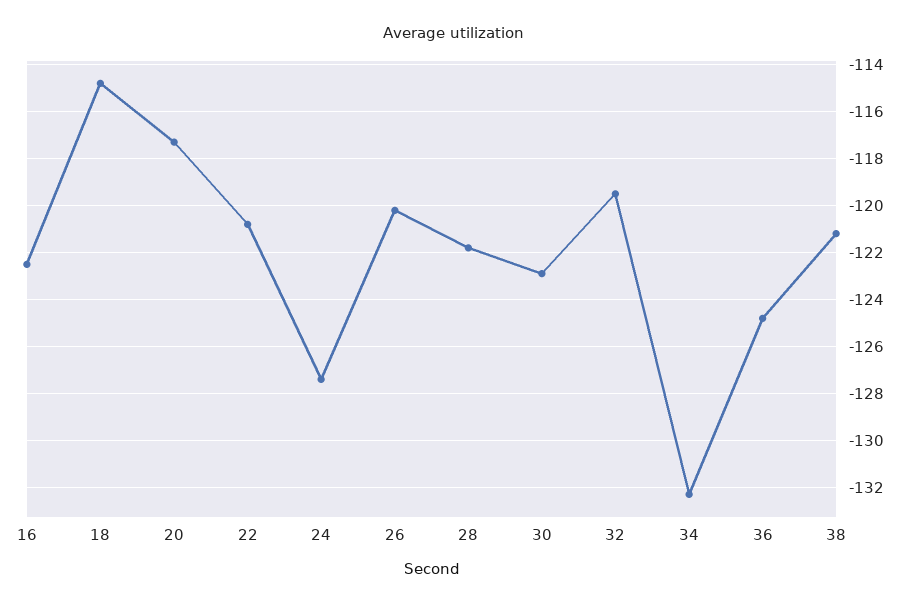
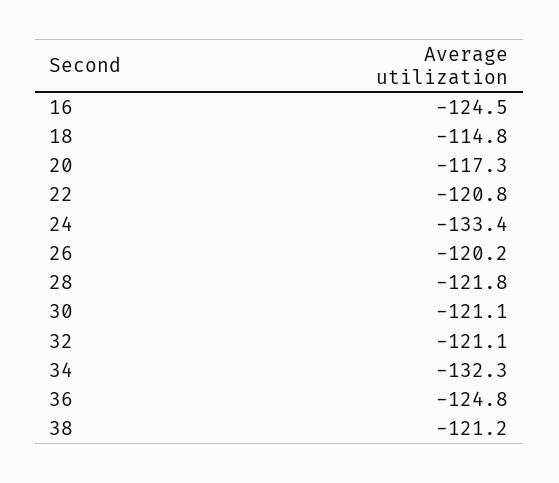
  {
-   "16": -122.5,
+   "16": -124.5,
    "18": -114.8,
    "20": -117.3,
    "22": -120.8,
-   "24": -127.5,
+   "24": -133.4,
    "26": -120.2,
    "28": -121.8,
-   "30": -123,
+   "30": -121.1,
-   "32": -119.5,
+   "32": -121.1,
    "34": -132.3,
    "36": -124.8,
    "38": -121.2
  }

